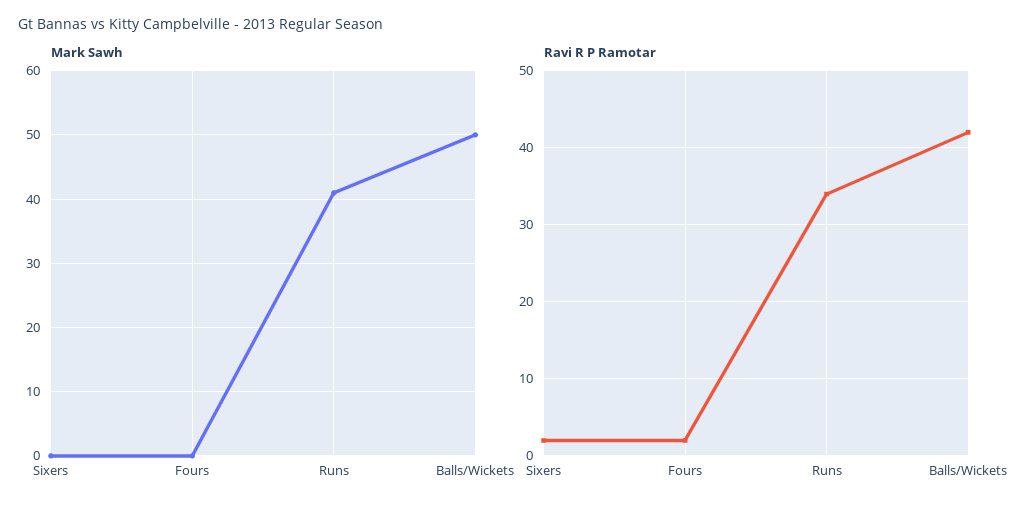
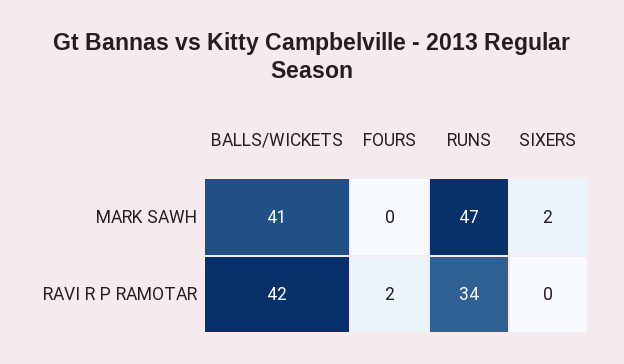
  {
    "Mark Sawh": {
-     "Sixers": 0,
+     "Sixers": 2,
      "Fours": 0,
-     "Runs": 41,
+     "Runs": 47,
-     "Balls/Wickets": 50
+     "Balls/Wickets": 41
    },
    "Ravi R P Ramotar": {
-     "Sixers": 2,
+     "Sixers": 0,
      "Fours": 2,
      "Runs": 34,
      "Balls/Wickets": 42
    }
  }

